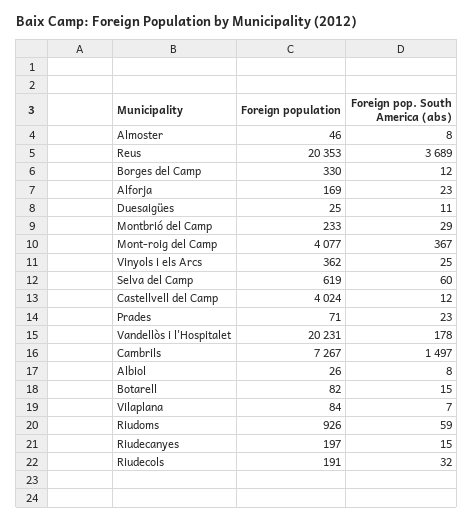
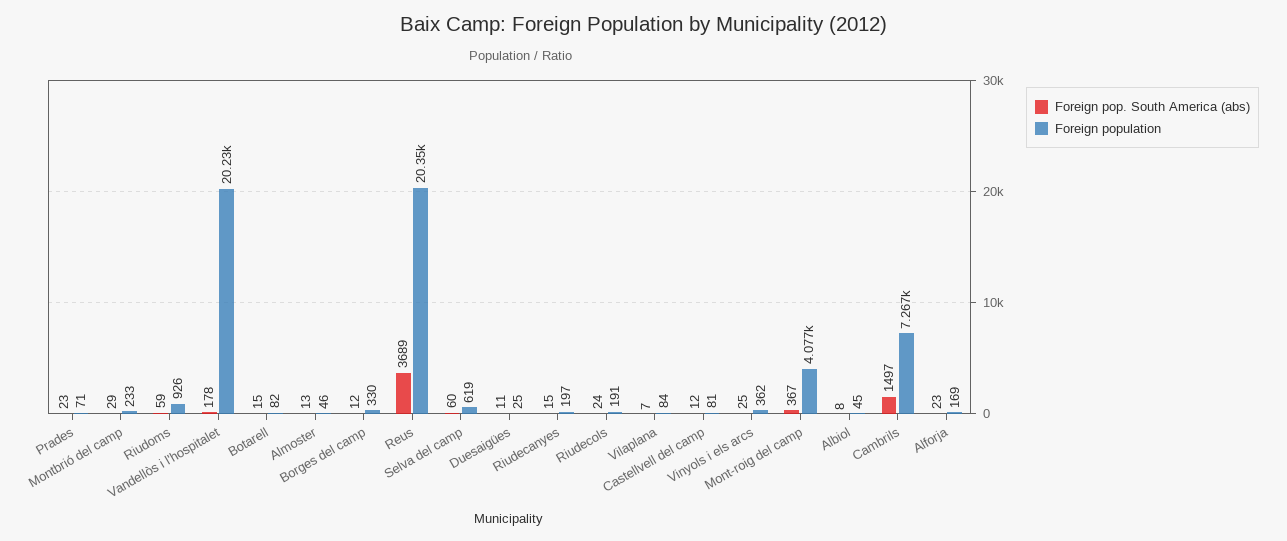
  {
    "Foreign population": {
      "Almoster": 46,
      "Reus": 20353,
      "Borges del Camp": 330,
      "Alforja": 169,
      "Duesaigües": 25,
      "Montbrió del Camp": 233,
      "Mont-roig del Camp": 4077,
      "Vinyols i els Arcs": 362,
      "Selva del Camp": 619,
-     "Castellvell del Camp": 4024,
+     "Castellvell del Camp": 81,
      "Prades": 71,
      "Vandellòs i l'Hospitalet": 20231,
      "Cambrils": 7267,
-     "Albiol": 26,
+     "Albiol": 45,
      "Botarell": 82,
      "Vilaplana": 84,
      "Riudoms": 926,
      "Riudecanyes": 197,
      "Riudecols": 191
    },
    "Foreign pop. South America (abs)": {
-     "Almoster": 8,
+     "Almoster": 13,
      "Reus": 3689,
      "Borges del Camp": 12,
      "Alforja": 23,
      "Duesaigües": 11,
      "Montbrió del Camp": 29,
      "Mont-roig del Camp": 367,
      "Vinyols i els Arcs": 25,
      "Selva del Camp": 60,
      "Castellvell del Camp": 12,
      "Prades": 23,
      "Vandellòs i l'Hospitalet": 178,
      "Cambrils": 1497,
      "Albiol": 8,
      "Botarell": 15,
      "Vilaplana": 7,
      "Riudoms": 59,
      "Riudecanyes": 15,
-     "Riudecols": 32
+     "Riudecols": 24
    }
  }

